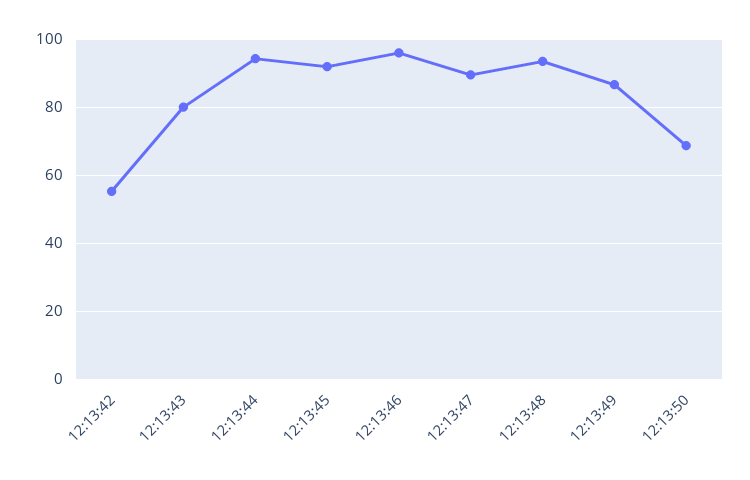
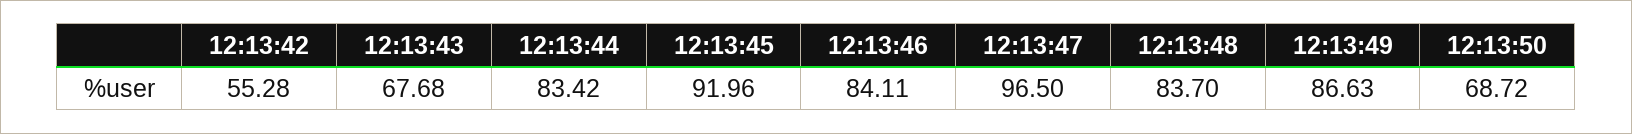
  {
    "12:13:42": 55.28,
-   "12:13:43": 80,
+   "12:13:43": 67.68,
-   "12:13:44": 94,
+   "12:13:44": 83.42,
    "12:13:45": 91.96,
-   "12:13:46": 96,
+   "12:13:46": 84.11,
-   "12:13:47": 90,
+   "12:13:47": 96.5,
-   "12:13:48": 94,
+   "12:13:48": 83.7,
    "12:13:49": 86.63,
    "12:13:50": 68.72
  }

